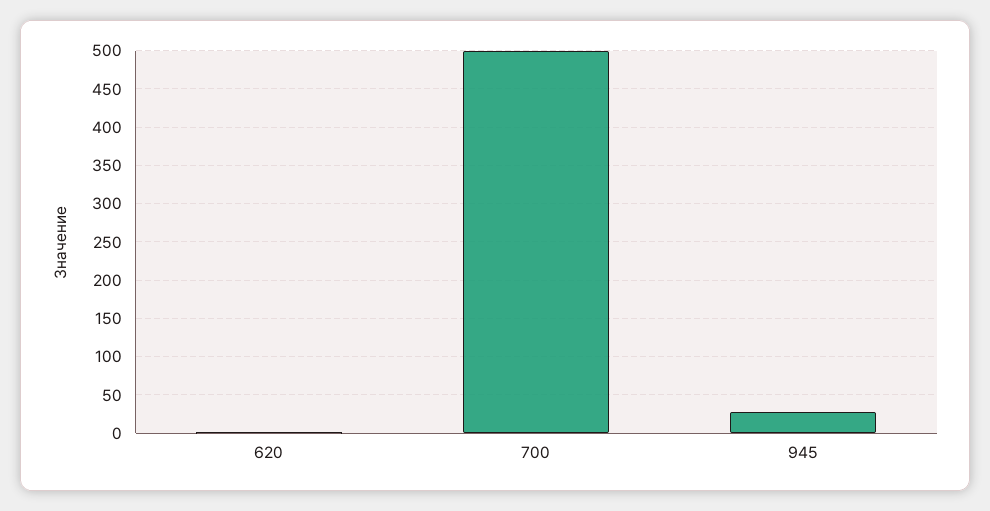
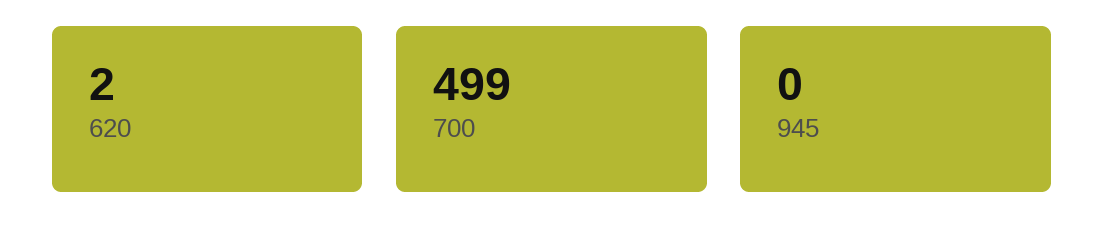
  {
    "620": 2,
    "700": 499,
-   "945": 30
+   "945": 0
  }

